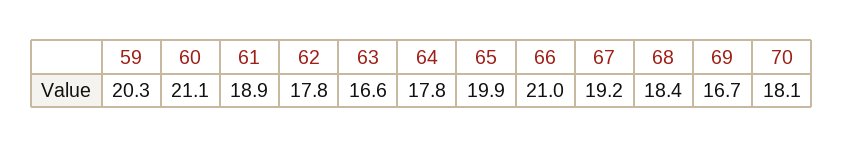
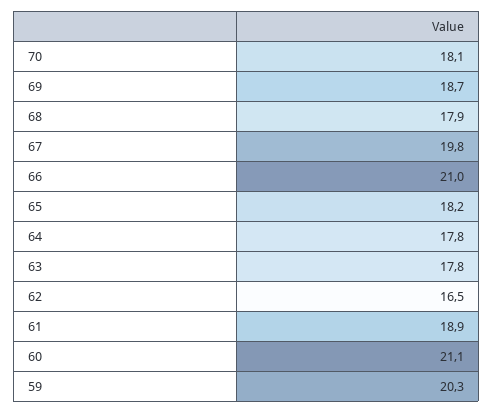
  {
    "59": 20.3,
    "60": 21.1,
    "61": 18.9,
-   "62": 17.8,
+   "62": 16.5,
-   "63": 16.6,
+   "63": 17.8,
    "64": 17.8,
-   "65": 19.9,
+   "65": 18.2,
    "66": 21,
-   "67": 19.2,
+   "67": 19.8,
-   "68": 18.4,
+   "68": 17.9,
-   "69": 16.7,
+   "69": 18.7,
    "70": 18.1
  }

